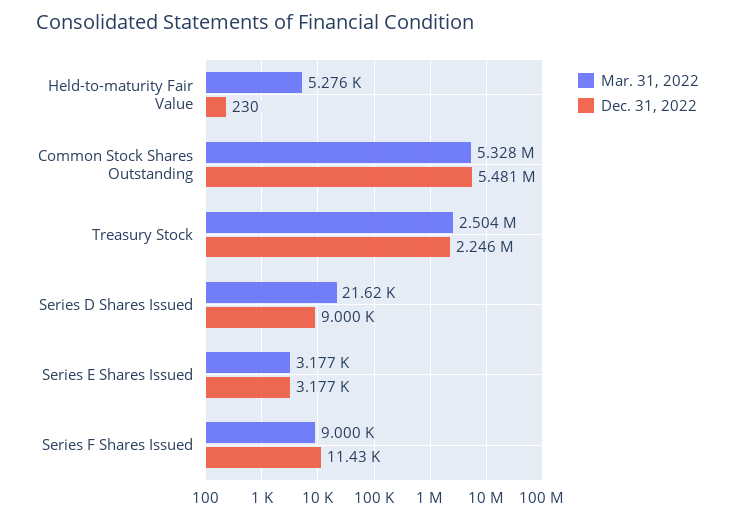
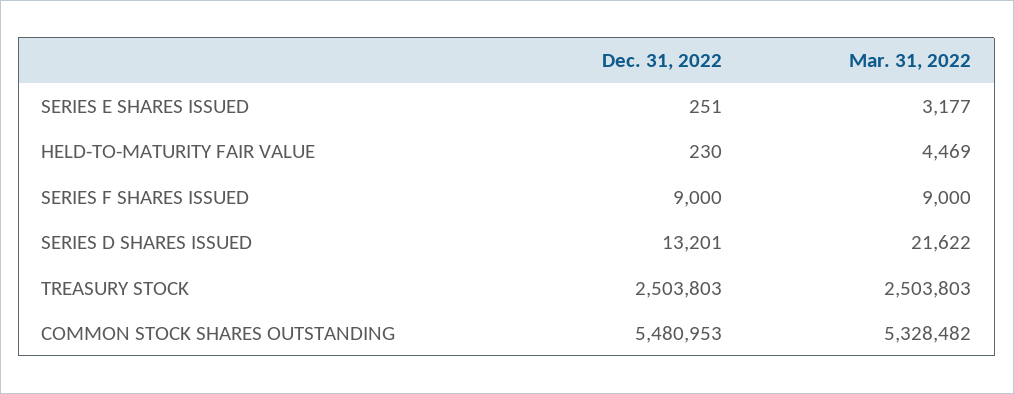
  {
    "Mar. 31, 2022": {
-     "Held-to-maturity Fair Value": 5276,
+     "Held-to-maturity Fair Value": 4469,
      "Common Stock Shares Outstanding": 5328482,
      "Treasury Stock": 2503803,
      "Series D Shares Issued": 21622,
      "Series E Shares Issued": 3177,
      "Series F Shares Issued": 9000
    },
    "Dec. 31, 2022": {
      "Held-to-maturity Fair Value": 230,
      "Common Stock Shares Outstanding": 5480953,
-     "Treasury Stock": 2246000,
+     "Treasury Stock": 2503803,
-     "Series D Shares Issued": 9000,
+     "Series D Shares Issued": 13201,
-     "Series E Shares Issued": 3177,
+     "Series E Shares Issued": 251,
-     "Series F Shares Issued": 11430
+     "Series F Shares Issued": 9000
    }
  }

